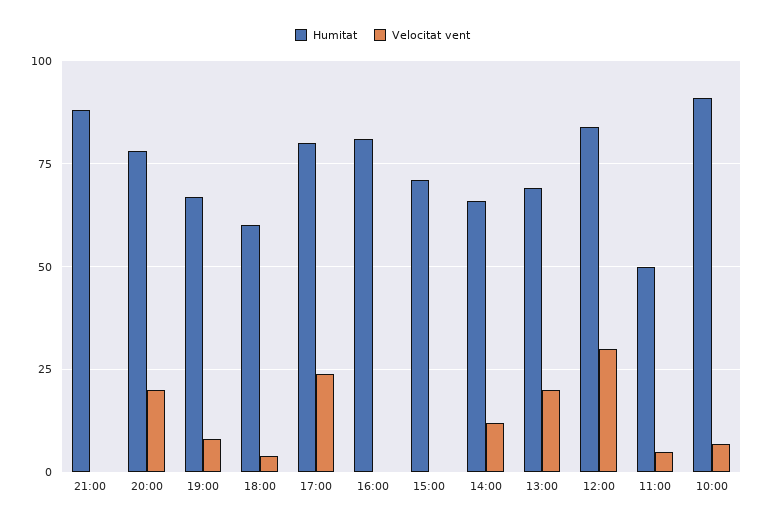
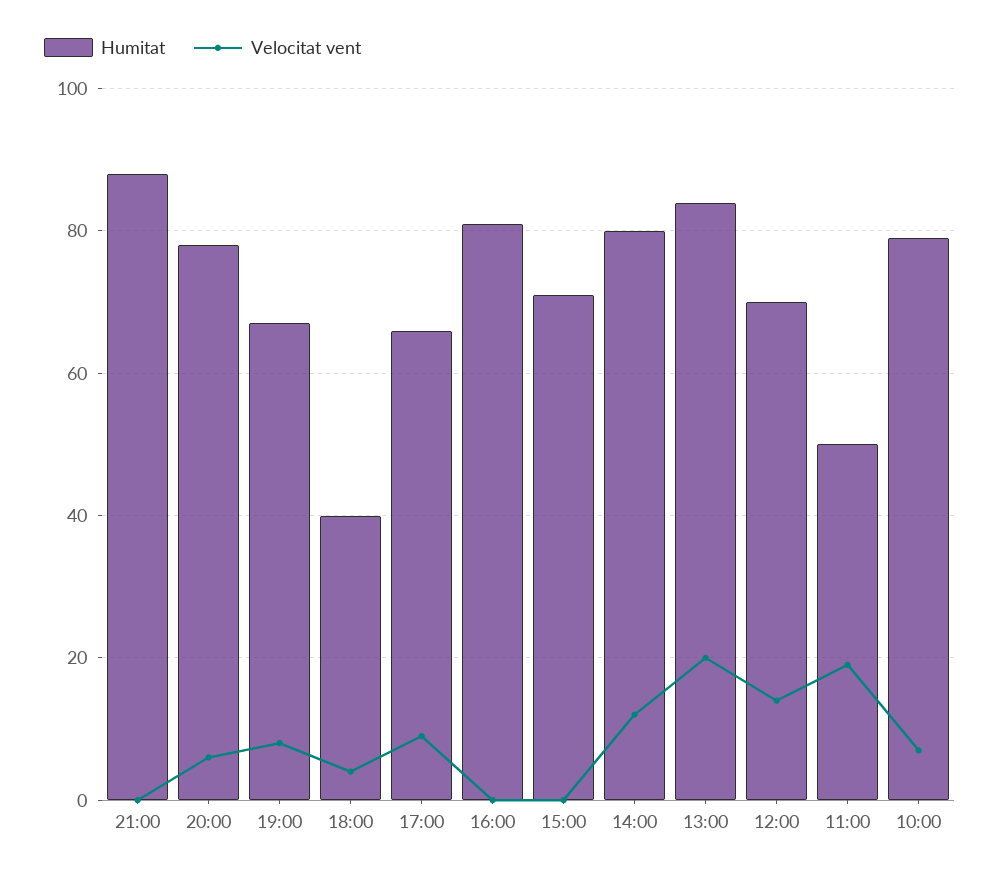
  {
    "Humitat": {
      "21:00": 90,
      "20:00": 80,
      "19:00": 65,
-     "18:00": 60,
+     "18:00": 40,
-     "17:00": 80,
+     "17:00": 65,
      "16:00": 80,
      "15:00": 70,
-     "14:00": 65,
+     "14:00": 80,
-     "13:00": 70,
+     "13:00": 85,
-     "12:00": 85,
+     "12:00": 70,
      "11:00": 50,
-     "10:00": 90
+     "10:00": 80
    },
    "Velocitat vent": {
      "21:00": 0,
-     "20:00": 20,
+     "20:00": 5,
      "19:00": 10,
      "18:00": 5,
-     "17:00": 25,
+     "17:00": 10,
      "16:00": 0,
      "15:00": 0,
      "14:00": 10,
      "13:00": 20,
-     "12:00": 30,
+     "12:00": 15,
-     "11:00": 5,
+     "11:00": 20,
      "10:00": 5
    }
  }

